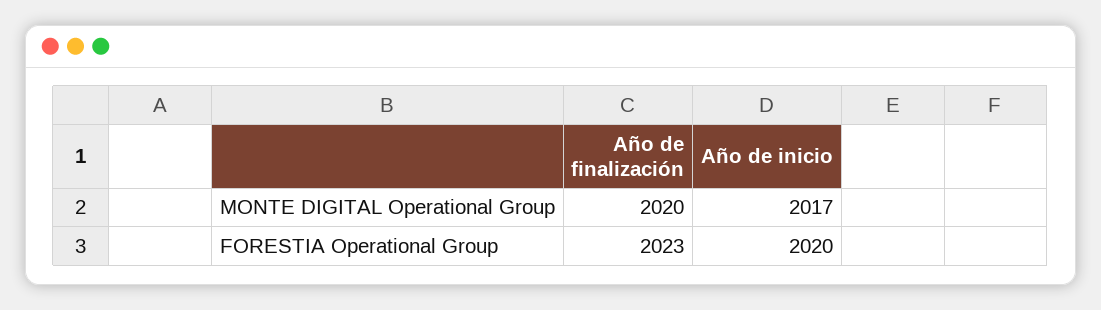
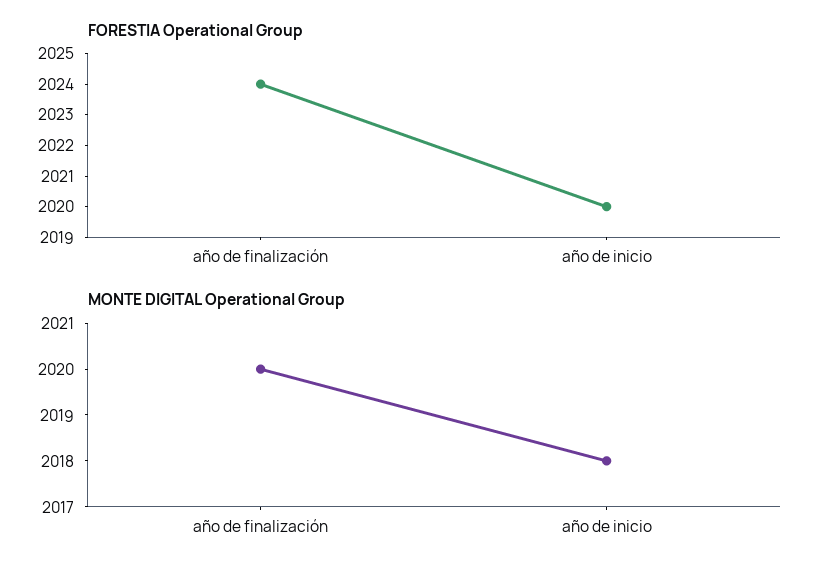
  {
    "MONTE DIGITAL Operational Group": {
      "Año de finalización": 2020,
-     "Año de inicio": 2017
+     "Año de inicio": 2018
    },
    "FORESTIA Operational Group": {
-     "Año de finalización": 2023,
+     "Año de finalización": 2024,
      "Año de inicio": 2020
    }
  }

